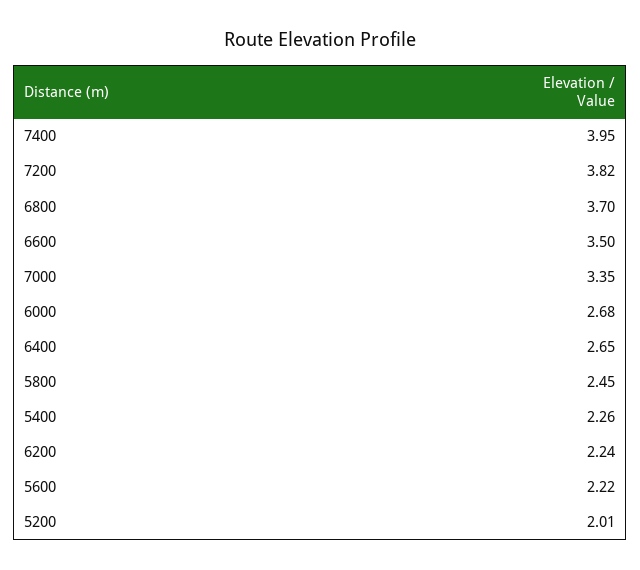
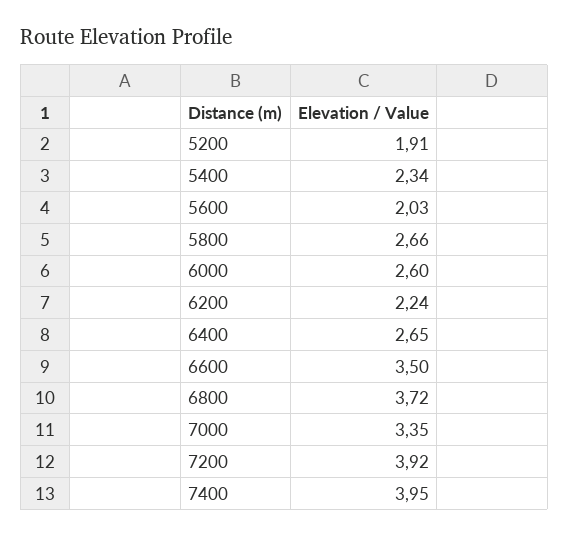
  {
    "7400": 3.95,
-   "7200": 3.82,
+   "7200": 3.92,
-   "6800": 3.7,
+   "6800": 3.72,
    "6600": 3.5,
    "7000": 3.35,
-   "6000": 2.68,
+   "6000": 2.6,
    "6400": 2.65,
-   "5800": 2.45,
+   "5800": 2.66,
-   "5400": 2.26,
+   "5400": 2.34,
    "6200": 2.24,
-   "5600": 2.22,
+   "5600": 2.03,
-   "5200": 2.01
+   "5200": 1.91
  }

